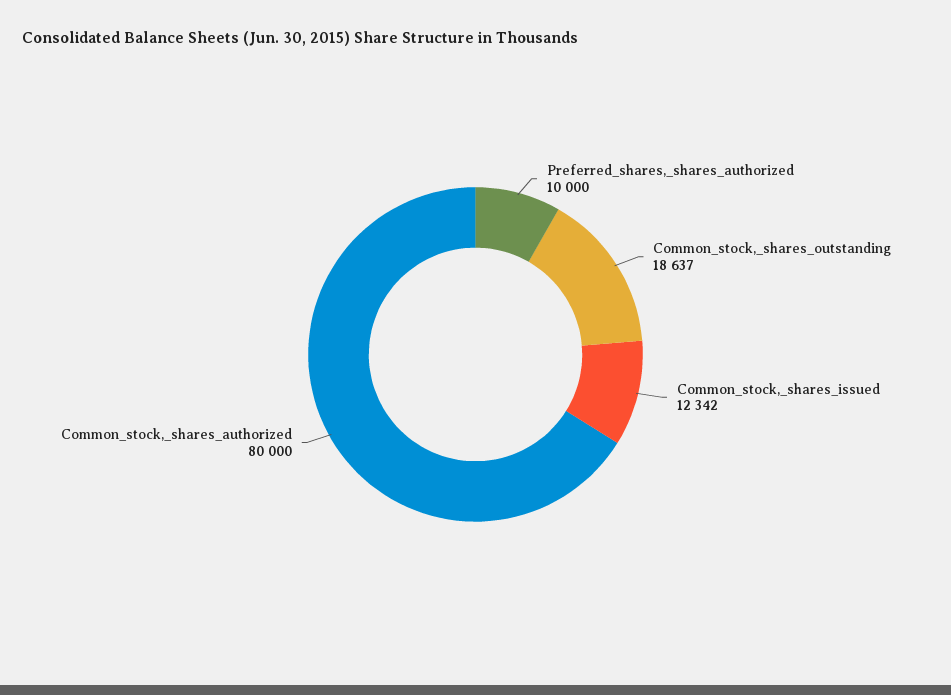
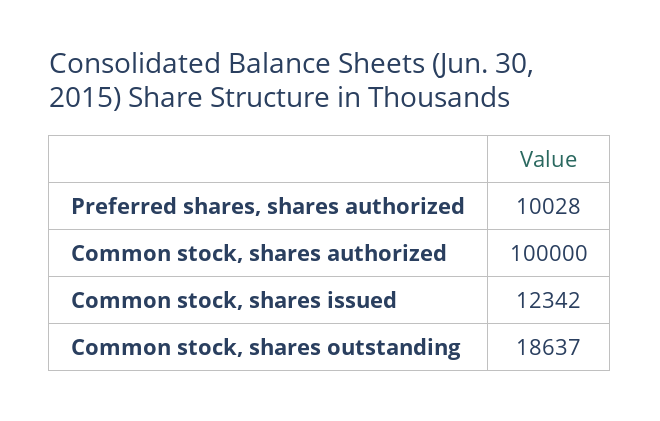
  {
-   "Preferred_shares,_shares_authorized": 10000,
+   "Preferred_shares,_shares_authorized": 10028,
    "Common_stock,_shares_outstanding": 18637,
    "Common_stock,_shares_issued": 12342,
-   "Common_stock,_shares_authorized": 80000
+   "Common_stock,_shares_authorized": 100000
  }

